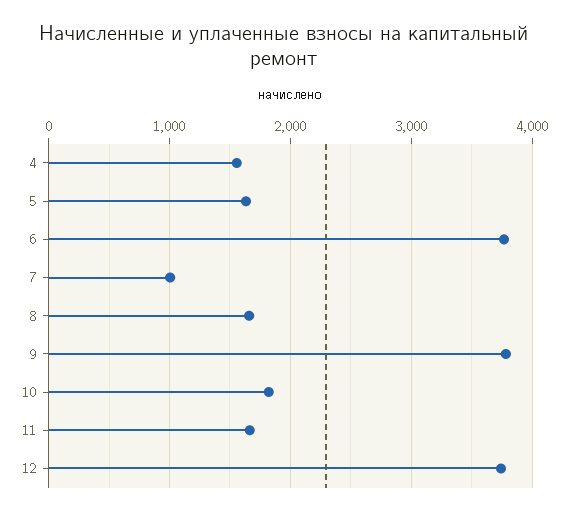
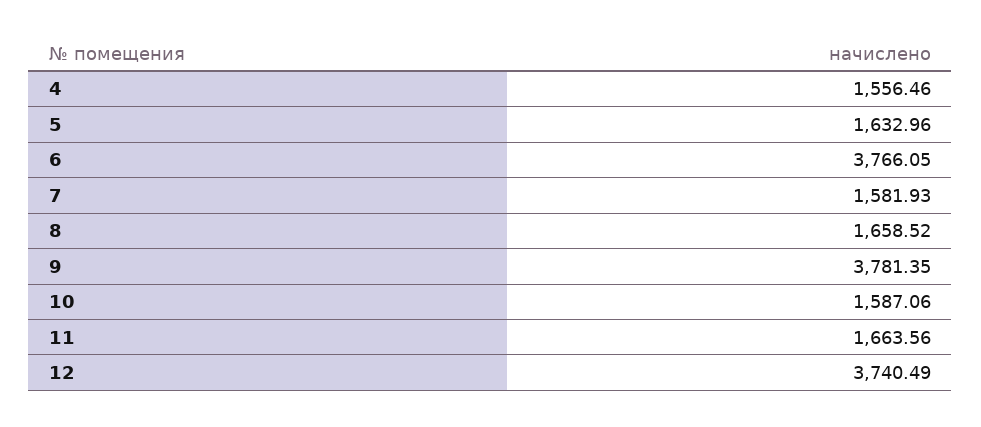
  {
    "4": 1556.46,
    "5": 1632.96,
    "6": 3766.05,
-   "7": 1000,
+   "7": 1581.93,
    "8": 1658.52,
    "9": 3781.35,
-   "10": 1800,
+   "10": 1587.06,
    "11": 1663.56,
    "12": 3740.49
  }

